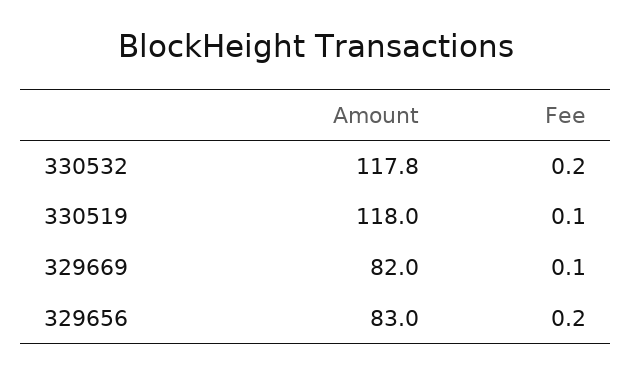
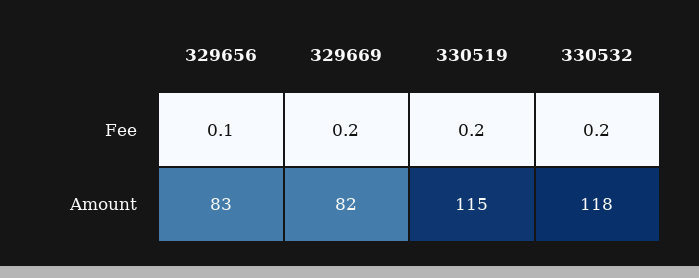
  {
    "Amount": {
      "330532": 117.8,
-     "330519": 118,
+     "330519": 115,
      "329669": 82,
      "329656": 83
    },
    "Fee": {
      "330532": 0.2,
-     "330519": 0.1,
+     "330519": 0.2,
-     "329669": 0.1,
+     "329669": 0.2,
-     "329656": 0.2
+     "329656": 0.1
    }
  }

